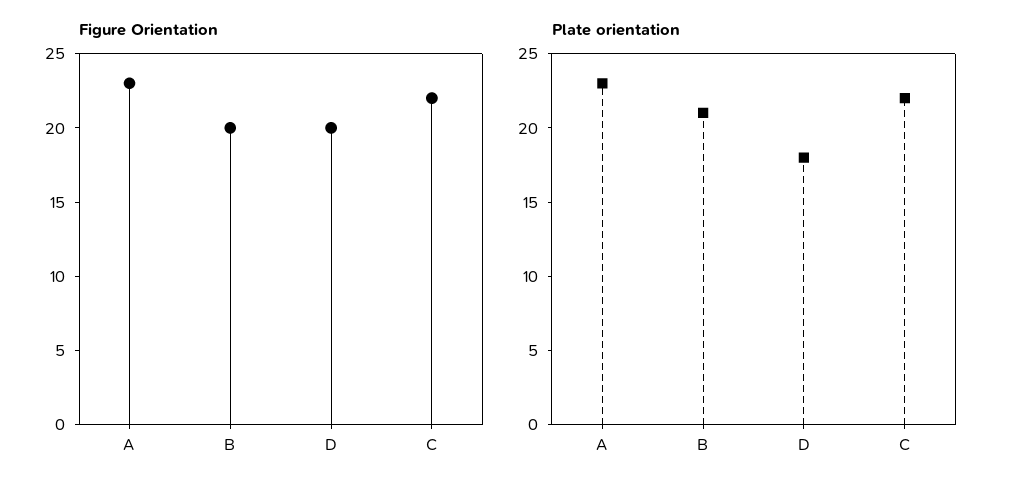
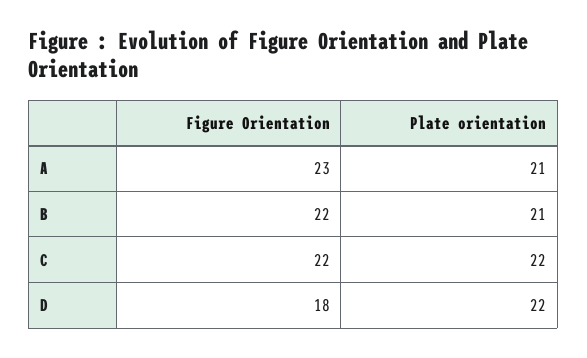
  {
    "Figure Orientation": {
      "A": 23,
-     "B": 20,
+     "B": 22,
-     "D": 20,
+     "D": 18,
      "C": 22
    },
    "Plate orientation": {
-     "A": 23,
+     "A": 21,
      "B": 21,
-     "D": 18,
+     "D": 22,
      "C": 22
    }
  }

